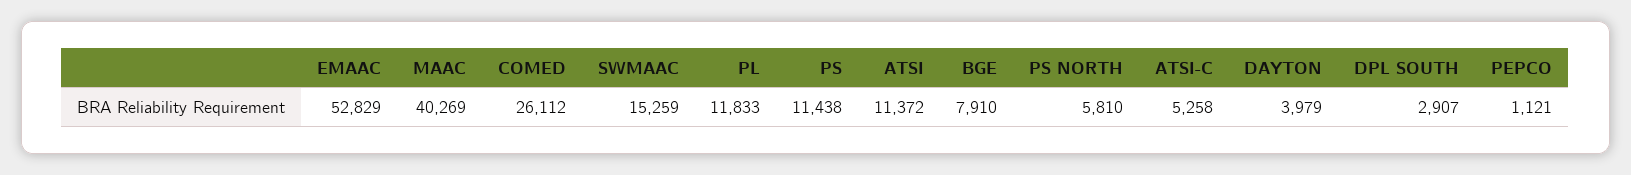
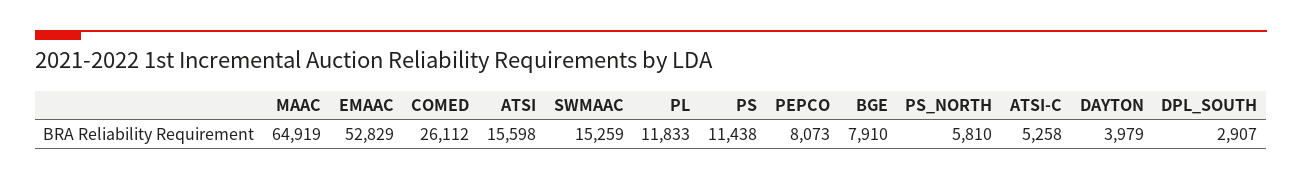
  {
    "EMAAC": 52829,
-   "MAAC": 40269,
+   "MAAC": 64919,
    "COMED": 26112,
    "SWMAAC": 15259,
    "PL": 11833,
    "PS": 11438,
-   "ATSI": 11372,
+   "ATSI": 15598,
    "BGE": 7910,
    "PS NORTH": 5810,
    "ATSI-C": 5258,
    "DAYTON": 3979,
    "DPL SOUTH": 2907,
-   "PEPCO": 1121
+   "PEPCO": 8073
  }

